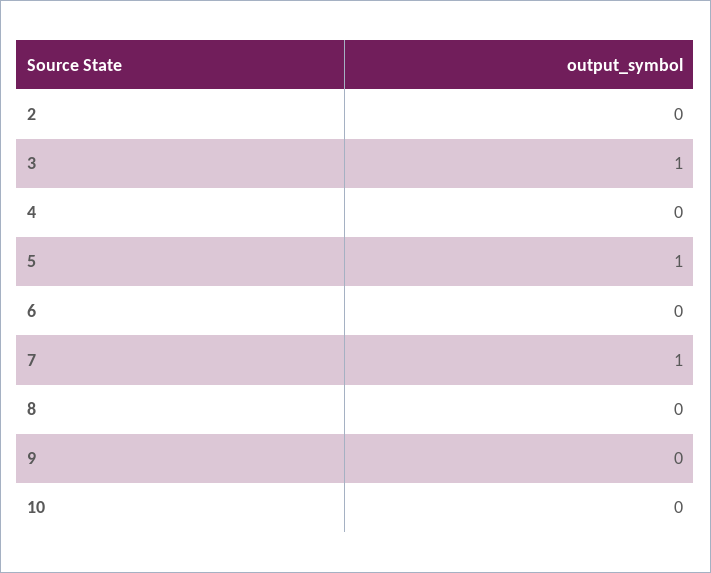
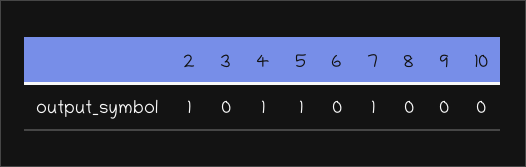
  {
-   "2": 0,
+   "2": 1,
-   "3": 1,
+   "3": 0,
-   "4": 0,
+   "4": 1,
    "5": 1,
    "6": 0,
    "7": 1,
    "8": 0,
    "9": 0,
    "10": 0
  }

